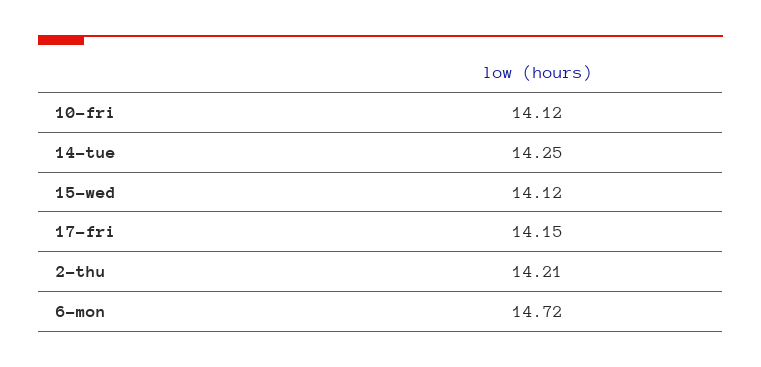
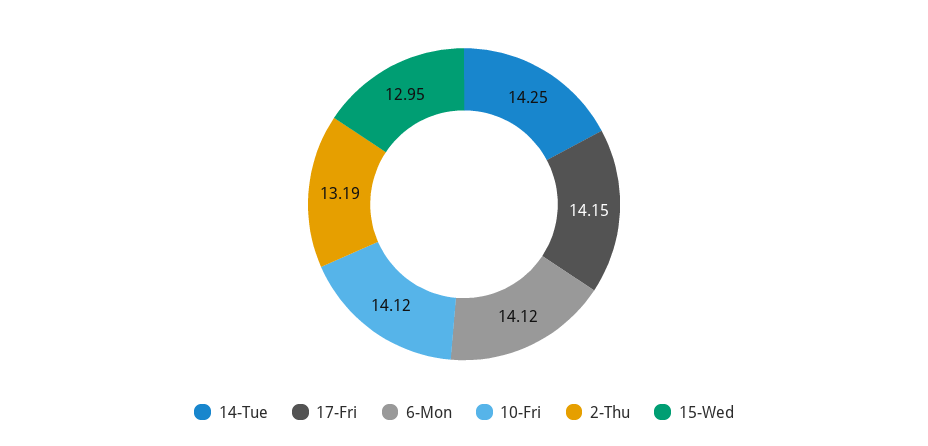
  {
    "10-fri": 14.12,
    "14-tue": 14.25,
-   "15-wed": 14.12,
+   "15-wed": 12.95,
    "17-fri": 14.15,
-   "2-thu": 14.21,
+   "2-thu": 13.19,
-   "6-mon": 14.72
+   "6-mon": 14.12
  }

